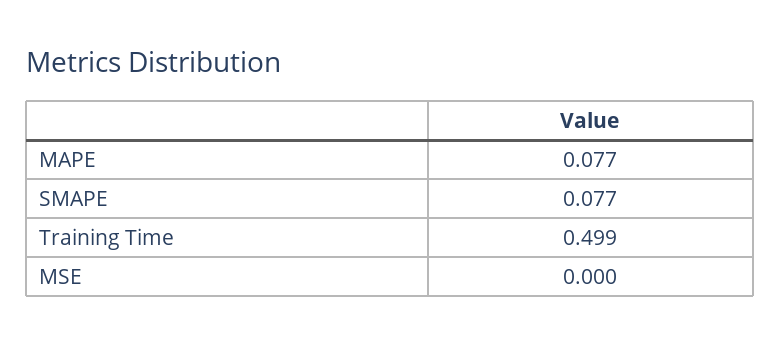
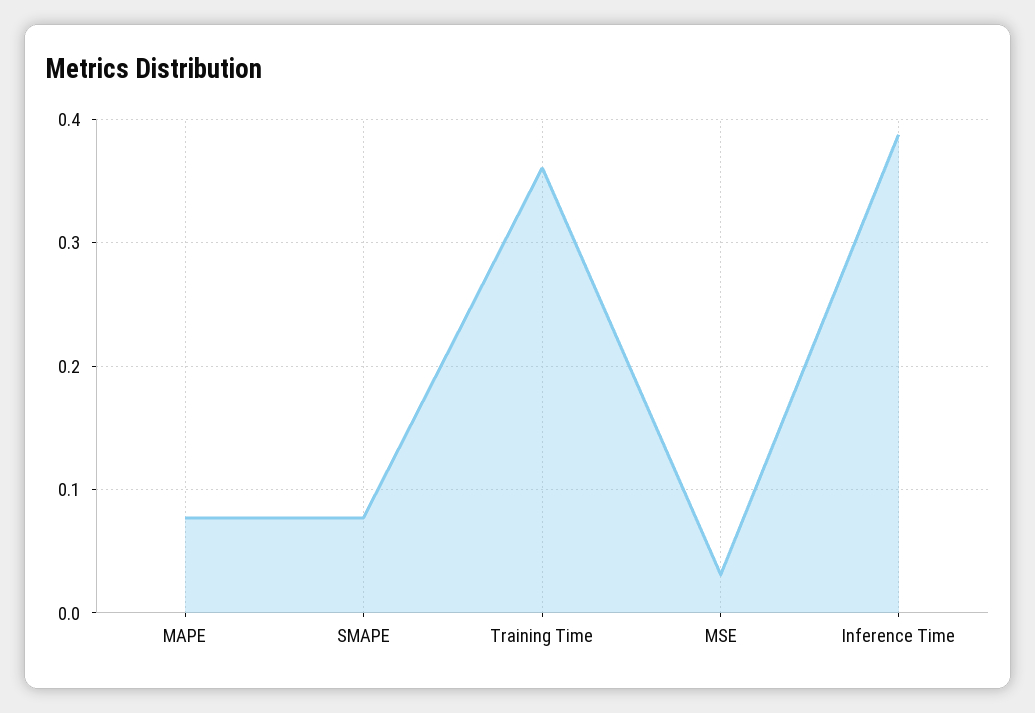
  {
    "MAPE": 0.077,
    "SMAPE": 0.077,
-   "Training Time": 0.499,
+   "Training Time": 0.36,
-   "MSE": 0
+   "MSE": 0.03,
+   "Inference Time": 0.39
  }

